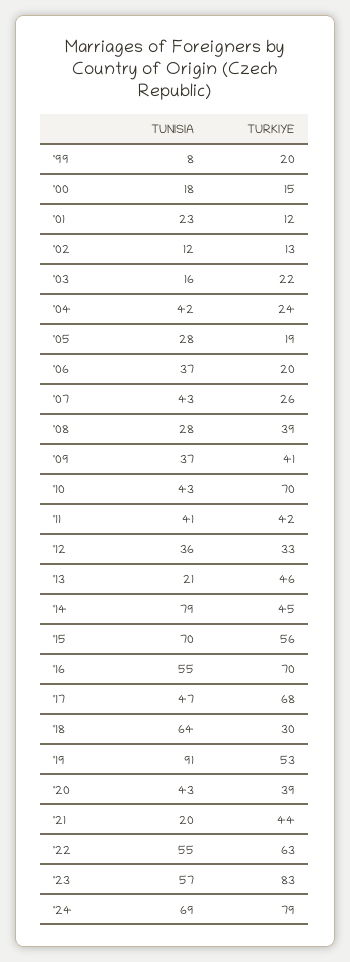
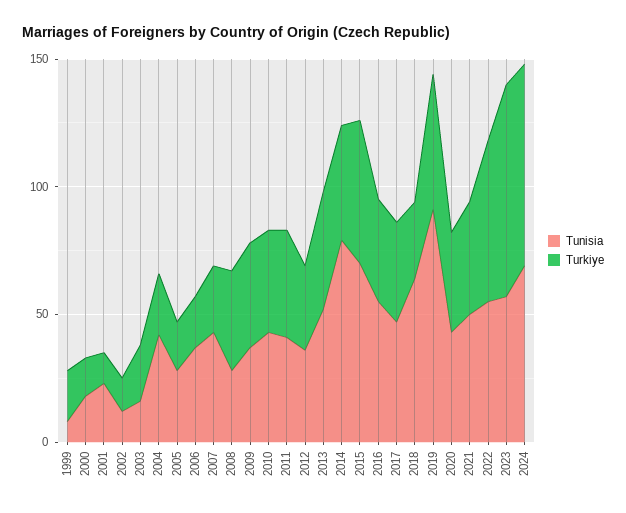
  {
    "TUNISIA": {
      "'99": 8,
      "'00": 18,
      "'01": 23,
      "'02": 12,
      "'03": 16,
      "'04": 42,
      "'05": 28,
      "'06": 37,
      "'07": 43,
      "'08": 28,
      "'09": 37,
      "'10": 43,
      "'11": 41,
      "'12": 36,
-     "'13": 21,
+     "'13": 50,
      "'14": 79,
      "'15": 70,
      "'16": 55,
      "'17": 47,
      "'18": 64,
      "'19": 91,
      "'20": 43,
-     "'21": 20,
+     "'21": 50,
      "'22": 55,
      "'23": 57,
      "'24": 69
    },
    "TURKIYE": {
      "'99": 20,
      "'00": 15,
      "'01": 12,
      "'02": 13,
      "'03": 22,
      "'04": 24,
      "'05": 19,
      "'06": 20,
      "'07": 26,
      "'08": 39,
      "'09": 41,
-     "'10": 70,
+     "'10": 40,
      "'11": 42,
      "'12": 33,
      "'13": 46,
      "'14": 45,
      "'15": 56,
-     "'16": 70,
+     "'16": 40,
-     "'17": 68,
+     "'17": 40,
      "'18": 30,
      "'19": 53,
      "'20": 39,
      "'21": 44,
      "'22": 63,
      "'23": 83,
      "'24": 79
    }
  }

